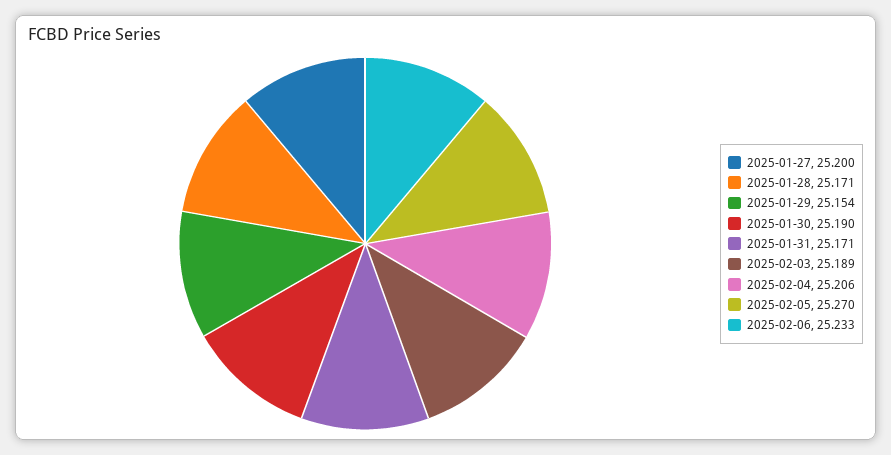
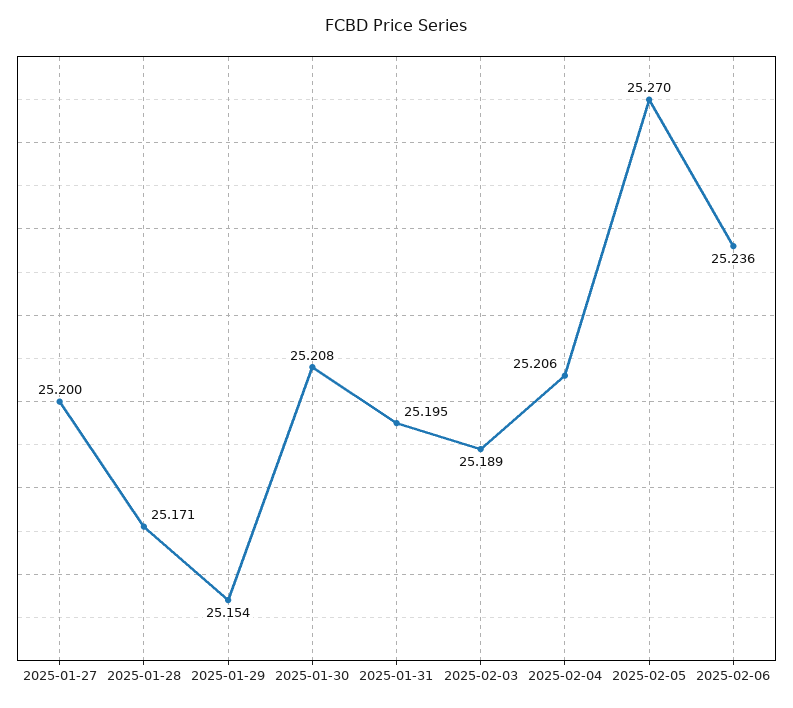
  {
    "2025-01-27": 25.2,
    "2025-01-28": 25.171,
    "2025-01-29": 25.154,
-   "2025-01-30": 25.19,
+   "2025-01-30": 25.208,
-   "2025-01-31": 25.171,
+   "2025-01-31": 25.195,
    "2025-02-03": 25.189,
    "2025-02-04": 25.206,
    "2025-02-05": 25.27,
-   "2025-02-06": 25.233
+   "2025-02-06": 25.236
  }

